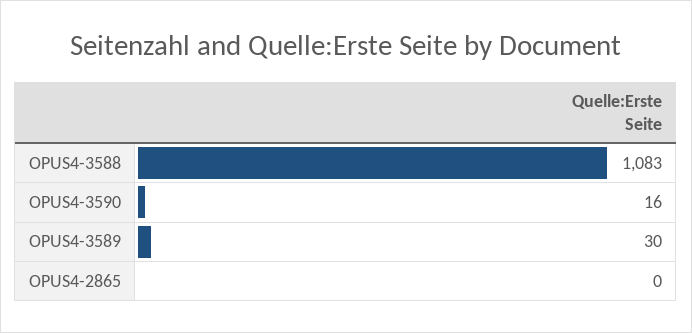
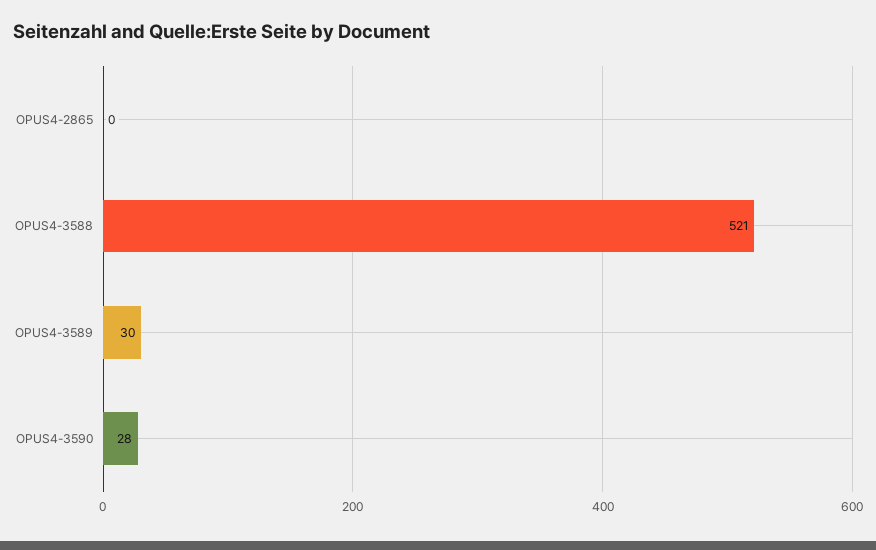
  {
-   "OPUS4-3588": 1083,
+   "OPUS4-3588": 521,
-   "OPUS4-3590": 16,
+   "OPUS4-3590": 28,
    "OPUS4-3589": 30,
    "OPUS4-2865": 0
  }

